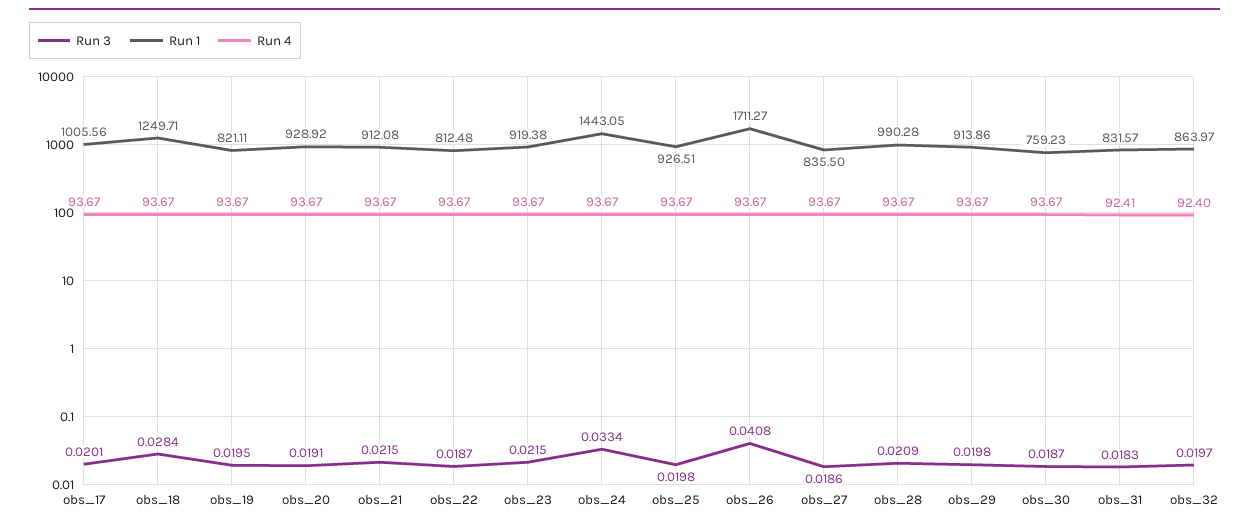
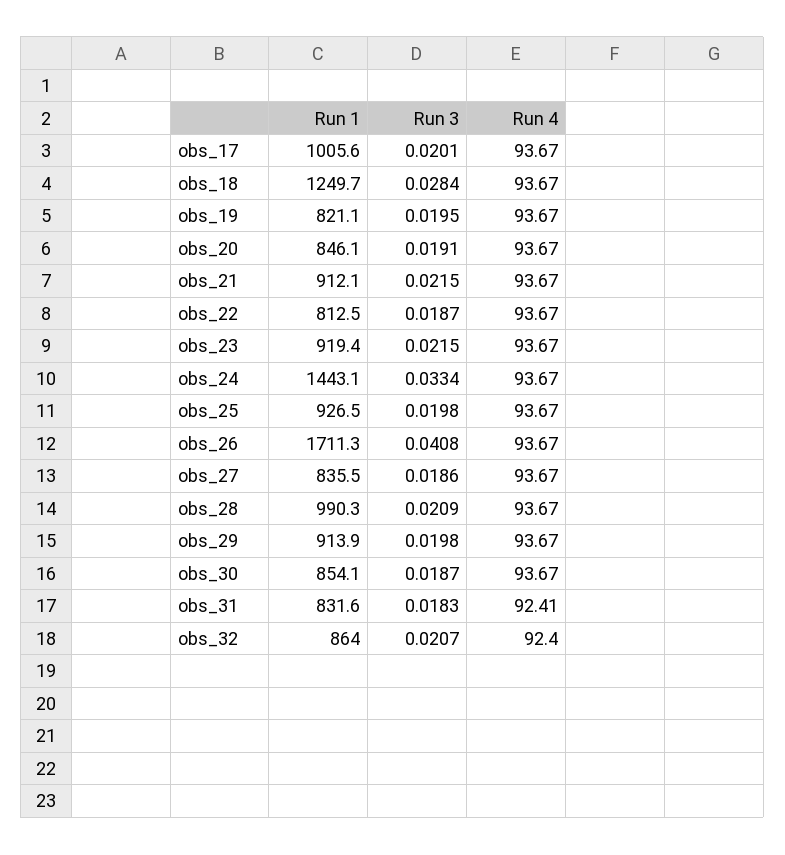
  {
    "Run 3": {
      "obs_17": 0.0201,
      "obs_18": 0.0284,
      "obs_19": 0.0195,
      "obs_20": 0.0191,
      "obs_21": 0.0215,
      "obs_22": 0.0187,
      "obs_23": 0.0215,
      "obs_24": 0.0334,
      "obs_25": 0.0198,
      "obs_26": 0.0408,
      "obs_27": 0.0186,
      "obs_28": 0.0209,
      "obs_29": 0.0198,
      "obs_30": 0.0187,
      "obs_31": 0.0183,
-     "obs_32": 0.0197
+     "obs_32": 0.0207
    },
    "Run 1": {
      "obs_17": 1005.56,
      "obs_18": 1249.71,
      "obs_19": 821.11,
-     "obs_20": 928.92,
+     "obs_20": 846.1,
      "obs_21": 912.08,
      "obs_22": 812.48,
      "obs_23": 919.38,
      "obs_24": 1443.05,
      "obs_25": 926.51,
      "obs_26": 1711.27,
      "obs_27": 835.5,
      "obs_28": 990.28,
      "obs_29": 913.86,
-     "obs_30": 759.23,
+     "obs_30": 854.1,
      "obs_31": 831.57,
      "obs_32": 863.97
    },
    "Run 4": {
      "obs_17": 93.67,
      "obs_18": 93.67,
      "obs_19": 93.67,
      "obs_20": 93.67,
      "obs_21": 93.67,
      "obs_22": 93.67,
      "obs_23": 93.67,
      "obs_24": 93.67,
      "obs_25": 93.67,
      "obs_26": 93.67,
      "obs_27": 93.67,
      "obs_28": 93.67,
      "obs_29": 93.67,
      "obs_30": 93.67,
      "obs_31": 92.41,
      "obs_32": 92.4
    }
  }

